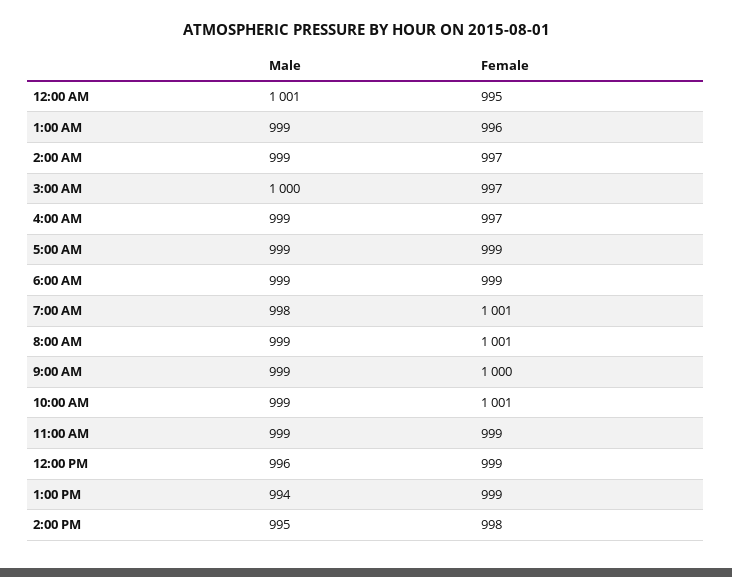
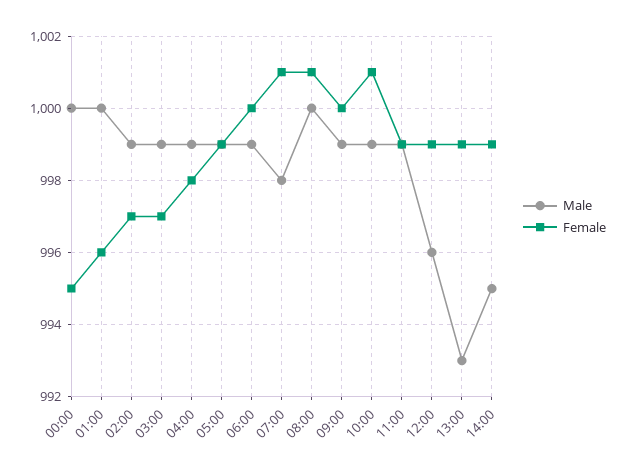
  {
    "Male": {
-     "12:00 AM": 1001,
+     "12:00 AM": 1000,
-     "1:00 AM": 999,
+     "1:00 AM": 1000,
      "2:00 AM": 999,
-     "3:00 AM": 1000,
+     "3:00 AM": 999,
      "4:00 AM": 999,
      "5:00 AM": 999,
      "6:00 AM": 999,
      "7:00 AM": 998,
-     "8:00 AM": 999,
+     "8:00 AM": 1000,
      "9:00 AM": 999,
      "10:00 AM": 999,
      "11:00 AM": 999,
      "12:00 PM": 996,
-     "1:00 PM": 994,
+     "1:00 PM": 993,
      "2:00 PM": 995
    },
    "Female": {
      "12:00 AM": 995,
      "1:00 AM": 996,
      "2:00 AM": 997,
      "3:00 AM": 997,
-     "4:00 AM": 997,
+     "4:00 AM": 998,
      "5:00 AM": 999,
-     "6:00 AM": 999,
+     "6:00 AM": 1000,
      "7:00 AM": 1001,
      "8:00 AM": 1001,
      "9:00 AM": 1000,
      "10:00 AM": 1001,
      "11:00 AM": 999,
      "12:00 PM": 999,
      "1:00 PM": 999,
-     "2:00 PM": 998
+     "2:00 PM": 999
    }
  }

